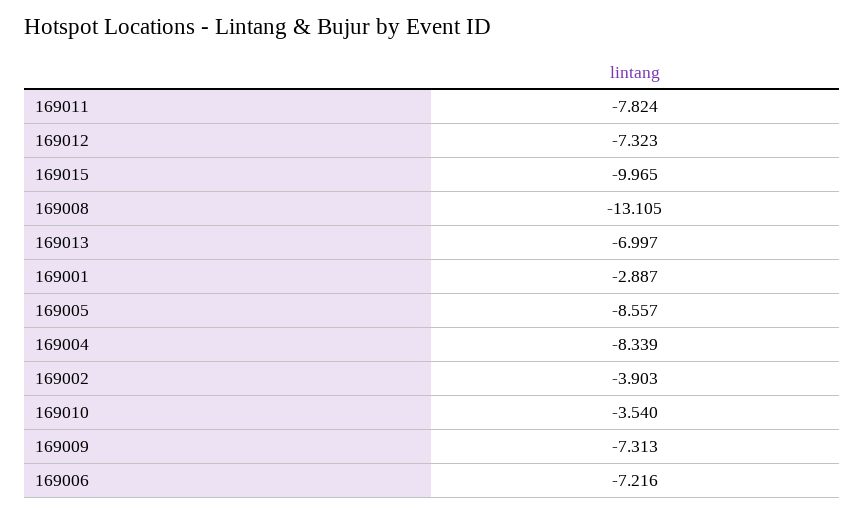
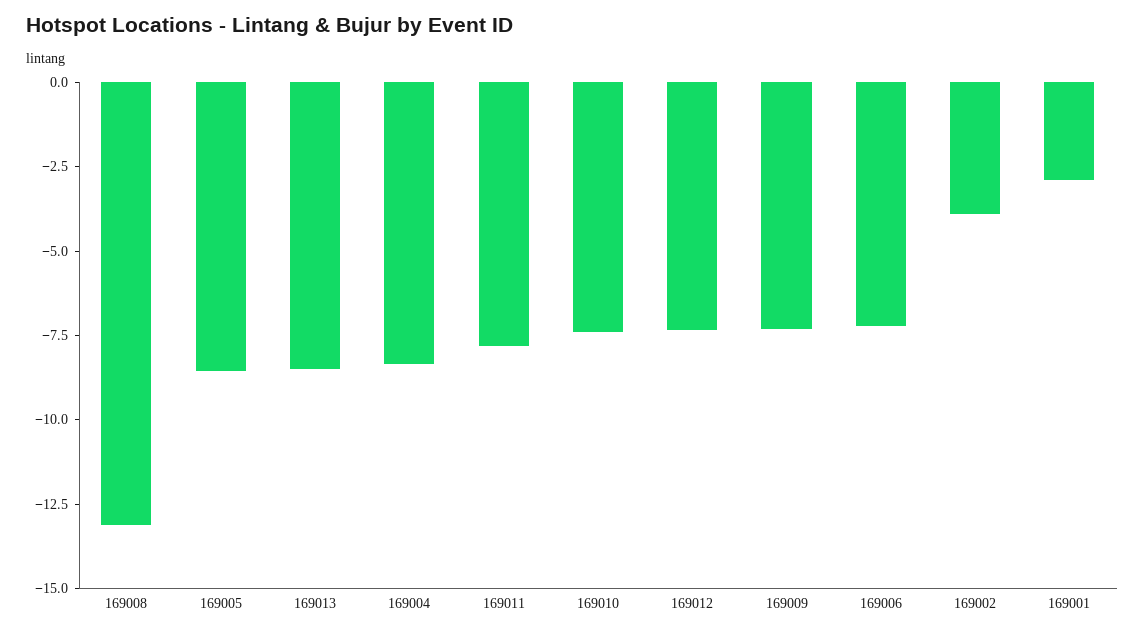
  {
    "169011": -7.824,
    "169012": -7.323,
-   "169015": -9.965,
    "169008": -13.105,
-   "169013": -6.997,
+   "169013": -8.5,
    "169001": -2.887,
    "169005": -8.557,
    "169004": -8.339,
    "169002": -3.903,
-   "169010": -3.54,
+   "169010": -7.5,
    "169009": -7.313,
    "169006": -7.216
  }

